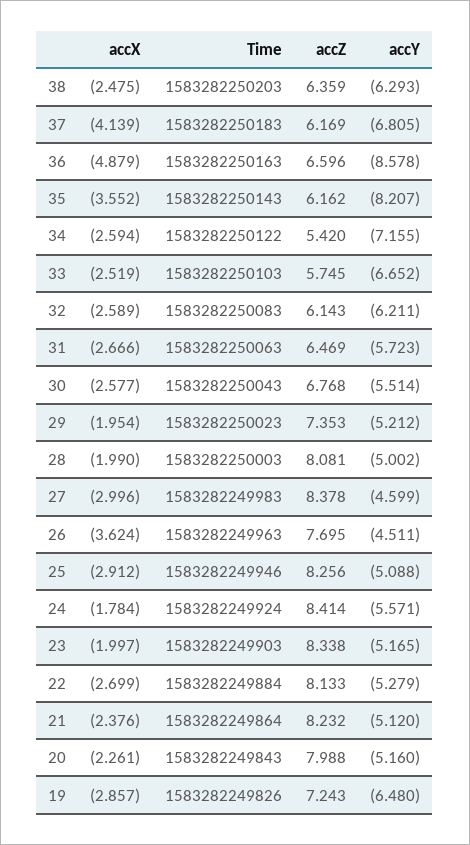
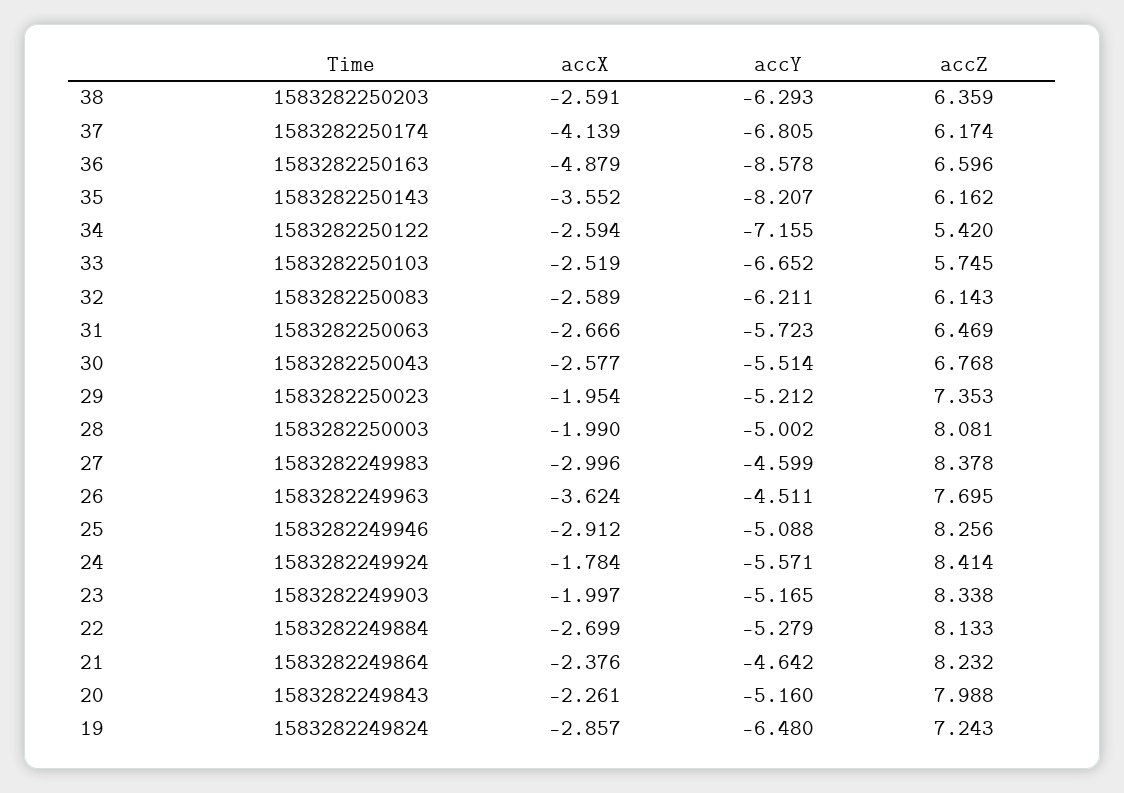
  {
    "accX": {
-     "38": -2.475,
+     "38": -2.591,
      "37": -4.139,
      "36": -4.879,
      "35": -3.552,
      "34": -2.594,
      "33": -2.519,
      "32": -2.589,
      "31": -2.666,
      "30": -2.577,
      "29": -1.954,
      "28": -1.99,
      "27": -2.996,
      "26": -3.624,
      "25": -2.912,
      "24": -1.784,
      "23": -1.997,
      "22": -2.699,
      "21": -2.376,
      "20": -2.261,
      "19": -2.857
    },
    "Time": {
      "38": 1583282250203,
-     "37": 1583282250183,
+     "37": 1583282250174,
      "36": 1583282250163,
      "35": 1583282250143,
      "34": 1583282250122,
      "33": 1583282250103,
      "32": 1583282250083,
      "31": 1583282250063,
      "30": 1583282250043,
      "29": 1583282250023,
      "28": 1583282250003,
      "27": 1583282249983,
      "26": 1583282249963,
      "25": 1583282249946,
      "24": 1583282249924,
      "23": 1583282249903,
      "22": 1583282249884,
      "21": 1583282249864,
      "20": 1583282249843,
-     "19": 1583282249826
+     "19": 1583282249824
    },
    "accZ": {
      "38": 6.359,
-     "37": 6.169,
+     "37": 6.174,
      "36": 6.596,
      "35": 6.162,
      "34": 5.42,
      "33": 5.745,
      "32": 6.143,
      "31": 6.469,
      "30": 6.768,
      "29": 7.353,
      "28": 8.081,
      "27": 8.378,
      "26": 7.695,
      "25": 8.256,
      "24": 8.414,
      "23": 8.338,
      "22": 8.133,
      "21": 8.232,
      "20": 7.988,
      "19": 7.243
    },
    "accY": {
      "38": -6.293,
      "37": -6.805,
      "36": -8.578,
      "35": -8.207,
      "34": -7.155,
      "33": -6.652,
      "32": -6.211,
      "31": -5.723,
      "30": -5.514,
      "29": -5.212,
      "28": -5.002,
      "27": -4.599,
      "26": -4.511,
      "25": -5.088,
      "24": -5.571,
      "23": -5.165,
      "22": -5.279,
-     "21": -5.12,
+     "21": -4.642,
      "20": -5.16,
      "19": -6.48
    }
  }

